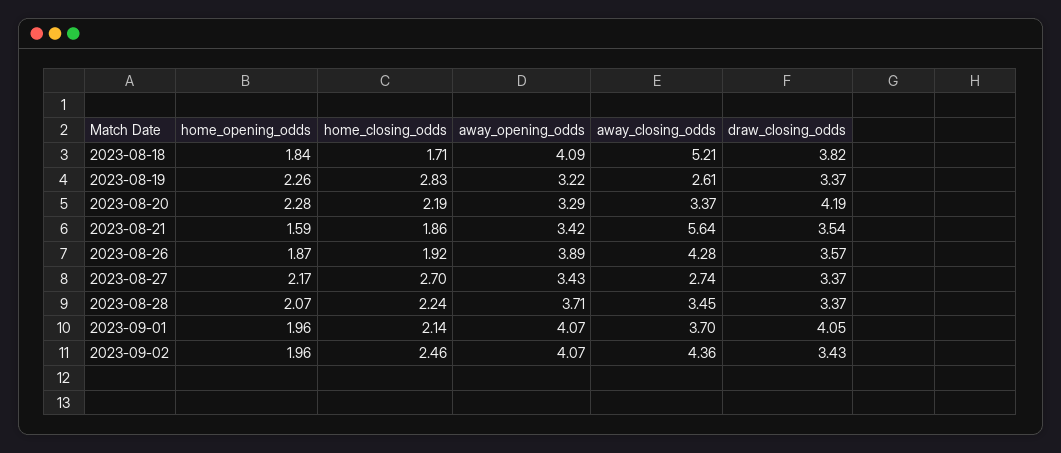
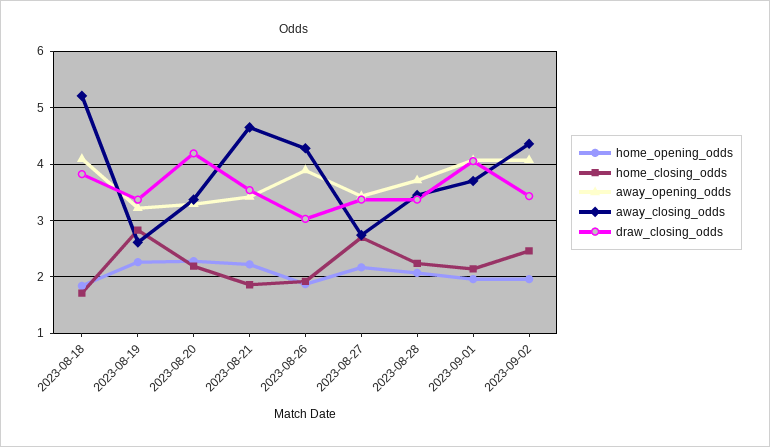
  {
    "home_opening_odds": {
      "2023-08-18": 1.84,
      "2023-08-19": 2.26,
      "2023-08-20": 2.28,
-     "2023-08-21": 1.59,
+     "2023-08-21": 2.2,
      "2023-08-26": 1.87,
      "2023-08-27": 2.17,
      "2023-08-28": 2.07,
      "2023-09-01": 1.96,
      "2023-09-02": 1.96
    },
    "home_closing_odds": {
      "2023-08-18": 1.71,
      "2023-08-19": 2.83,
      "2023-08-20": 2.19,
      "2023-08-21": 1.86,
      "2023-08-26": 1.92,
      "2023-08-27": 2.7,
      "2023-08-28": 2.24,
      "2023-09-01": 2.14,
      "2023-09-02": 2.46
    },
    "away_opening_odds": {
      "2023-08-18": 4.09,
      "2023-08-19": 3.22,
      "2023-08-20": 3.29,
      "2023-08-21": 3.42,
      "2023-08-26": 3.89,
      "2023-08-27": 3.43,
      "2023-08-28": 3.71,
      "2023-09-01": 4.07,
      "2023-09-02": 4.07
    },
    "away_closing_odds": {
      "2023-08-18": 5.21,
      "2023-08-19": 2.61,
      "2023-08-20": 3.37,
-     "2023-08-21": 5.64,
+     "2023-08-21": 4.6,
      "2023-08-26": 4.28,
      "2023-08-27": 2.74,
      "2023-08-28": 3.45,
      "2023-09-01": 3.7,
      "2023-09-02": 4.36
    },
    "draw_closing_odds": {
      "2023-08-18": 3.82,
      "2023-08-19": 3.37,
      "2023-08-20": 4.19,
      "2023-08-21": 3.54,
-     "2023-08-26": 3.57,
+     "2023-08-26": 3,
      "2023-08-27": 3.37,
      "2023-08-28": 3.37,
      "2023-09-01": 4.05,
      "2023-09-02": 3.43
    }
  }

